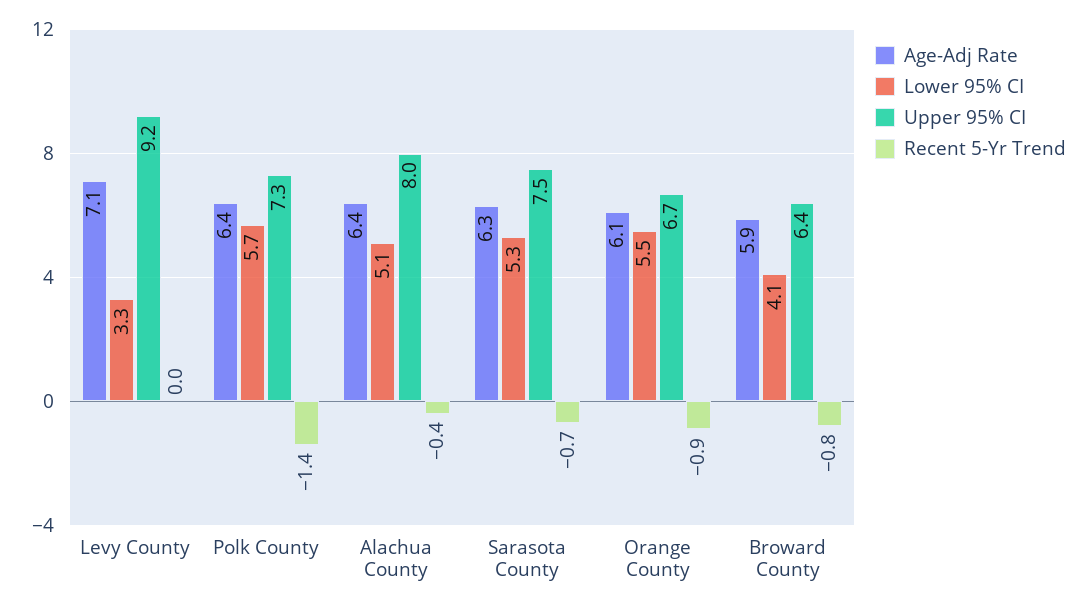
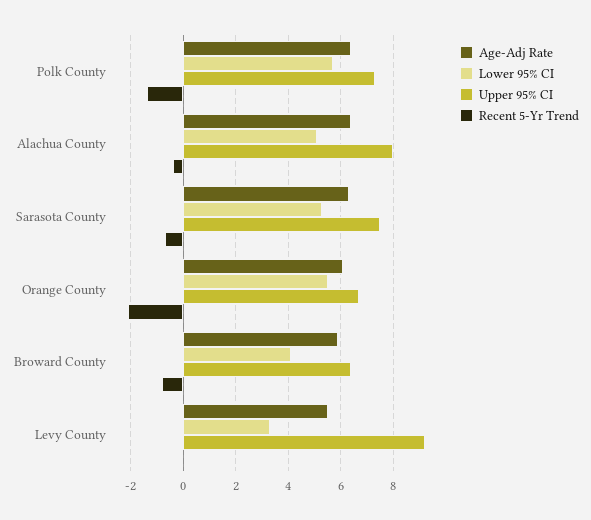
  {
    "Age-Adj Rate": {
-     "Levy County": 7.1,
+     "Levy County": 5.5,
      "Polk County": 6.4,
      "Alachua County": 6.4,
      "Sarasota County": 6.3,
      "Orange County": 6.1,
      "Broward County": 5.9
    },
    "Lower 95% CI": {
      "Levy County": 3.3,
      "Polk County": 5.7,
      "Alachua County": 5.1,
      "Sarasota County": 5.3,
      "Orange County": 5.5,
      "Broward County": 4.1
    },
    "Upper 95% CI": {
      "Levy County": 9.2,
      "Polk County": 7.3,
      "Alachua County": 8,
      "Sarasota County": 7.5,
      "Orange County": 6.7,
      "Broward County": 6.4
    },
    "Recent 5-Yr Trend": {
      "Levy County": 0,
      "Polk County": -1.4,
      "Alachua County": -0.4,
      "Sarasota County": -0.7,
-     "Orange County": -0.9,
+     "Orange County": -2,
      "Broward County": -0.8
    }
  }

